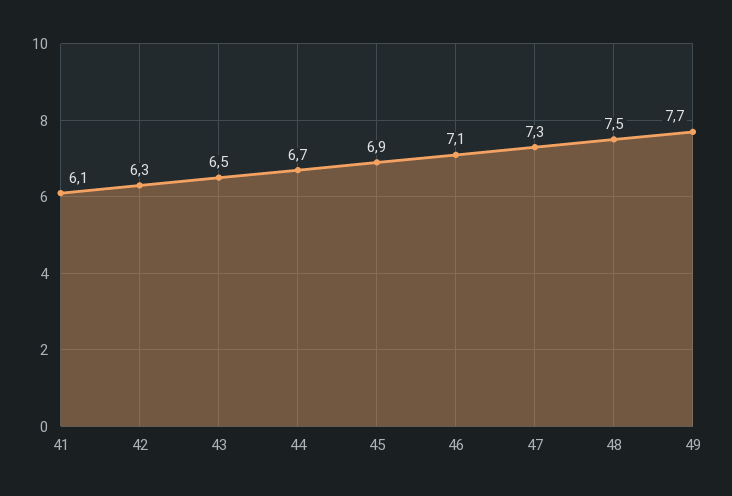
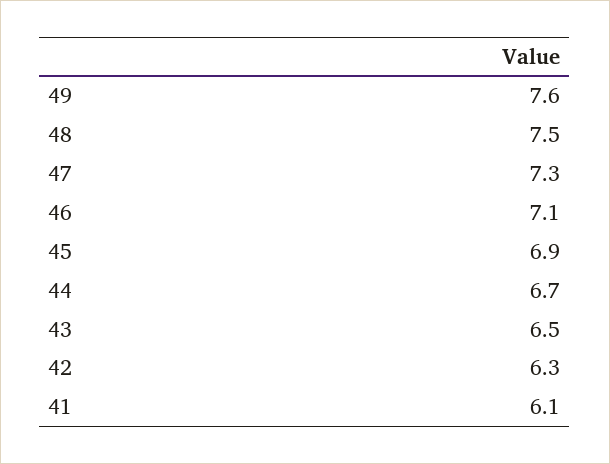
  {
    "41": 6.1,
    "42": 6.3,
    "43": 6.5,
    "44": 6.7,
    "45": 6.9,
    "46": 7.1,
    "47": 7.3,
    "48": 7.5,
-   "49": 7.7
+   "49": 7.6
  }

